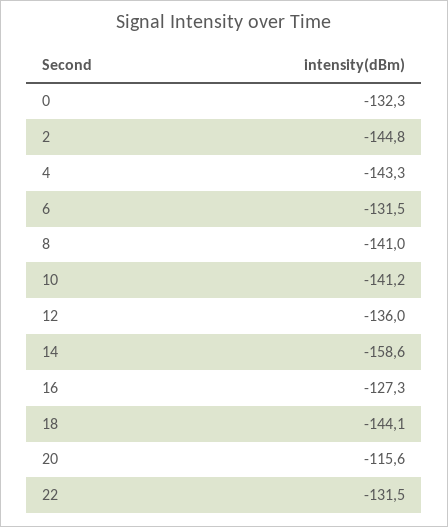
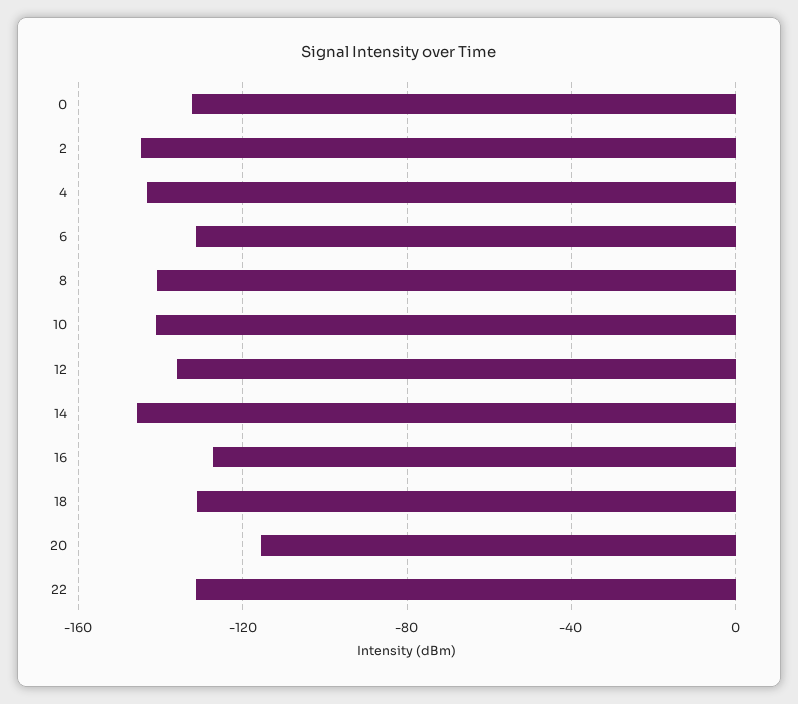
  {
    "0": -132.3,
    "2": -144.8,
    "4": -143.3,
    "6": -131.5,
    "8": -141,
    "10": -141.2,
    "12": -136,
-   "14": -158.6,
+   "14": -145,
    "16": -127.3,
-   "18": -144.1,
+   "18": -130,
    "20": -115.6,
    "22": -131.5
  }

